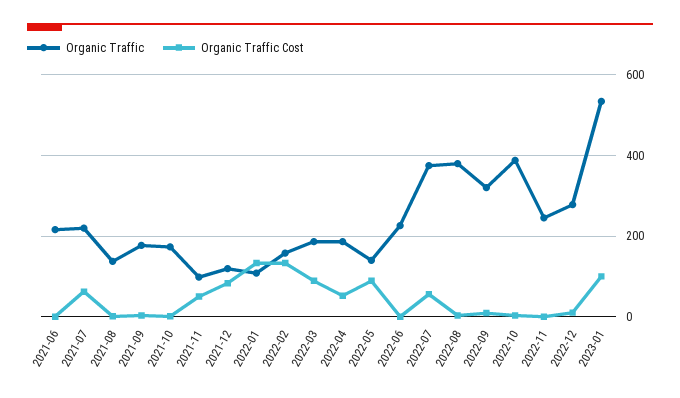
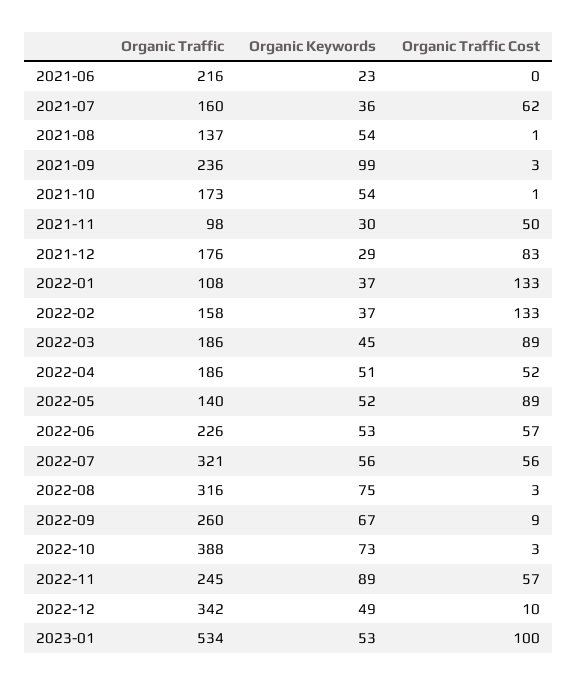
  {
    "Organic Traffic": {
      "2021-06": 216,
-     "2021-07": 220,
+     "2021-07": 160,
      "2021-08": 137,
-     "2021-09": 180,
+     "2021-09": 236,
      "2021-10": 173,
      "2021-11": 98,
-     "2021-12": 120,
+     "2021-12": 176,
      "2022-01": 108,
      "2022-02": 158,
      "2022-03": 186,
      "2022-04": 186,
      "2022-05": 140,
      "2022-06": 226,
-     "2022-07": 380,
+     "2022-07": 321,
-     "2022-08": 380,
+     "2022-08": 316,
-     "2022-09": 320,
+     "2022-09": 260,
      "2022-10": 388,
      "2022-11": 245,
-     "2022-12": 280,
+     "2022-12": 342,
      "2023-01": 534
    },
    "Organic Traffic Cost": {
      "2021-06": 0,
      "2021-07": 62,
      "2021-08": 1,
      "2021-09": 3,
      "2021-10": 1,
      "2021-11": 50,
      "2021-12": 83,
      "2022-01": 133,
      "2022-02": 133,
      "2022-03": 89,
      "2022-04": 52,
      "2022-05": 89,
-     "2022-06": 0,
+     "2022-06": 57,
      "2022-07": 56,
      "2022-08": 3,
      "2022-09": 9,
      "2022-10": 3,
-     "2022-11": 0,
+     "2022-11": 57,
      "2022-12": 10,
      "2023-01": 100
-   }
+   },
+   "Organic Keywords": {
+     "2021-06": 23,
+     "2021-07": 36,
+     "2021-08": 54,
+     "2021-09": 99,
+     "2021-10": 54,
+     "2021-11": 30,
+     "2021-12": 29,
+     "2022-01": 37,
+     "2022-02": 37,
+     "2022-03": 45,
+     "2022-04": 51,
+     "2022-05": 52,
+     "2022-06": 53,
+     "2022-07": 56,
+     "2022-08": 75,
+     "2022-09": 67,
+     "2022-10": 73,
+     "2022-11": 89,
+     "2022-12": 49,
+     "2023-01": 53
+   }
  }

